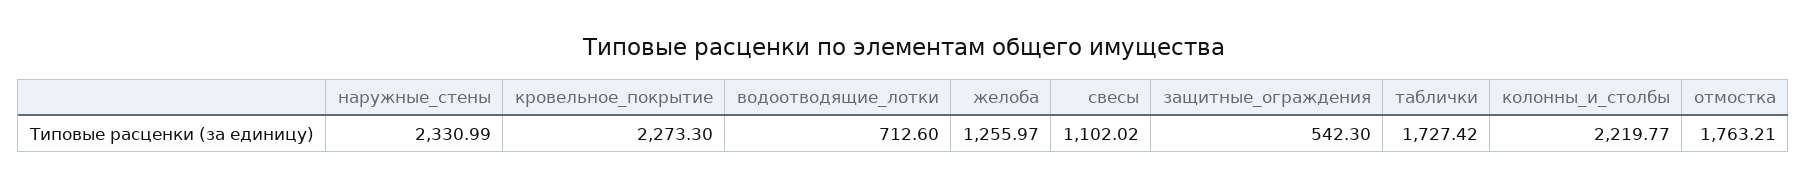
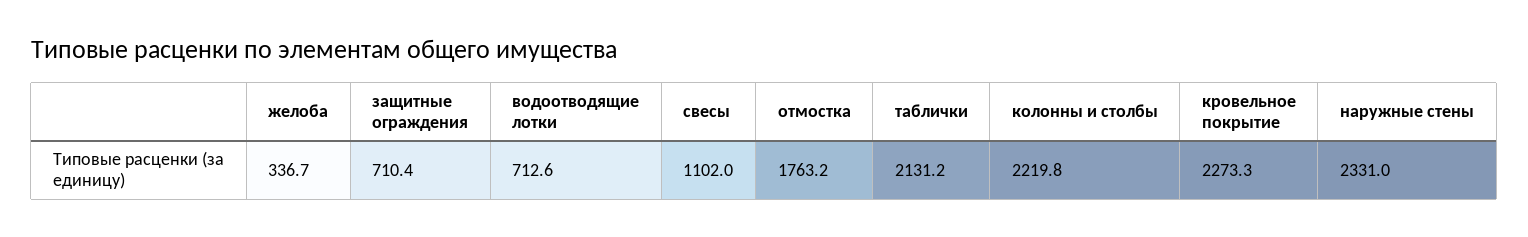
  {
    "наружные_стены": 2330.99,
    "кровельное_покрытие": 2273.3,
    "водоотводящие_лотки": 712.6,
-   "желоба": 1255.97,
+   "желоба": 336.7,
    "свесы": 1102.02,
-   "защитные_ограждения": 542.3,
+   "защитные_ограждения": 710.4,
-   "таблички": 1727.42,
+   "таблички": 2131.2,
    "колонны_и_столбы": 2219.77,
    "отмостка": 1763.21
  }

